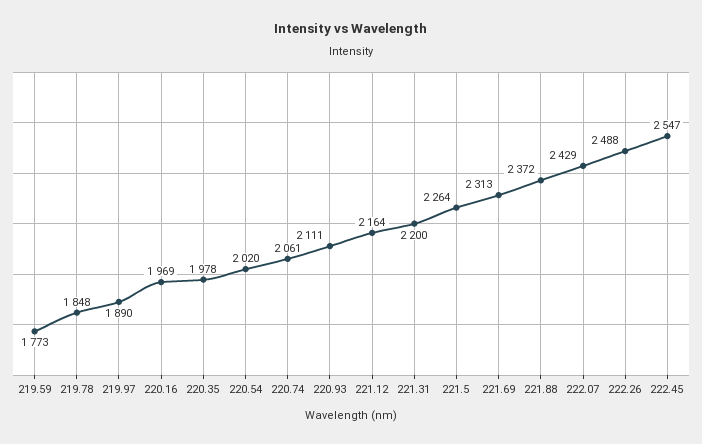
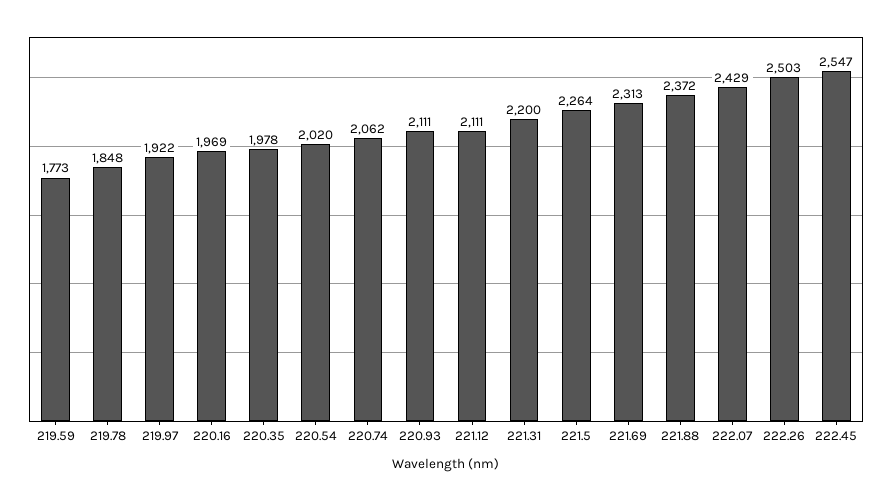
  {
    "219.59": 1773,
    "219.78": 1848,
-   "219.97": 1890,
+   "219.97": 1922,
    "220.16": 1969,
    "220.35": 1978,
    "220.54": 2020,
-   "220.74": 2061,
+   "220.74": 2062,
    "220.93": 2111,
-   "221.12": 2164,
+   "221.12": 2111,
    "221.31": 2200,
    "221.5": 2264,
    "221.69": 2313,
    "221.88": 2372,
    "222.07": 2429,
-   "222.26": 2488,
+   "222.26": 2503,
    "222.45": 2547
  }

